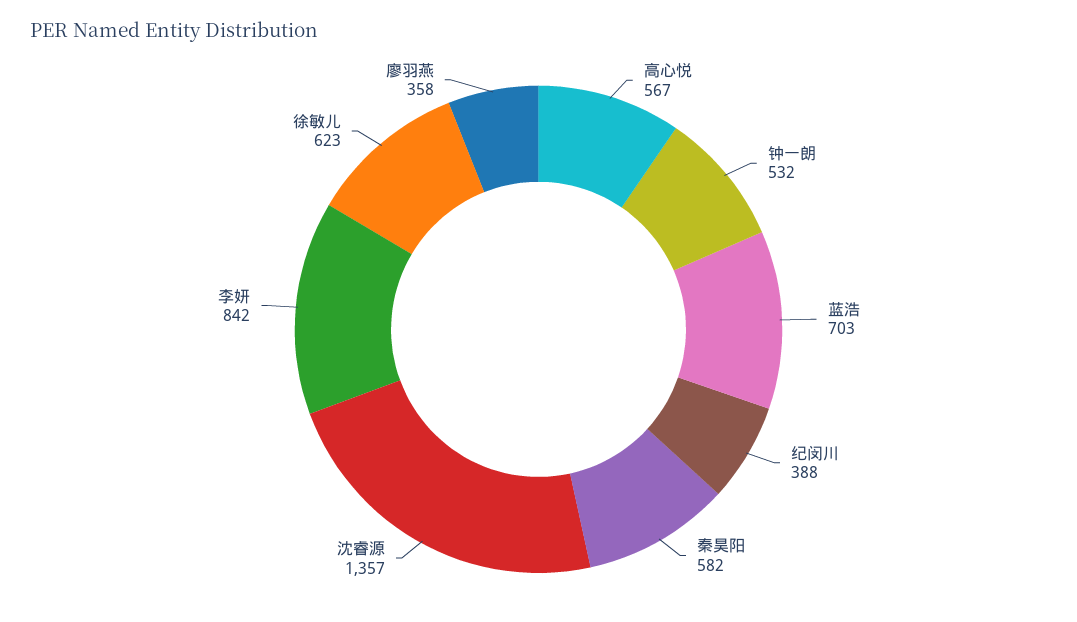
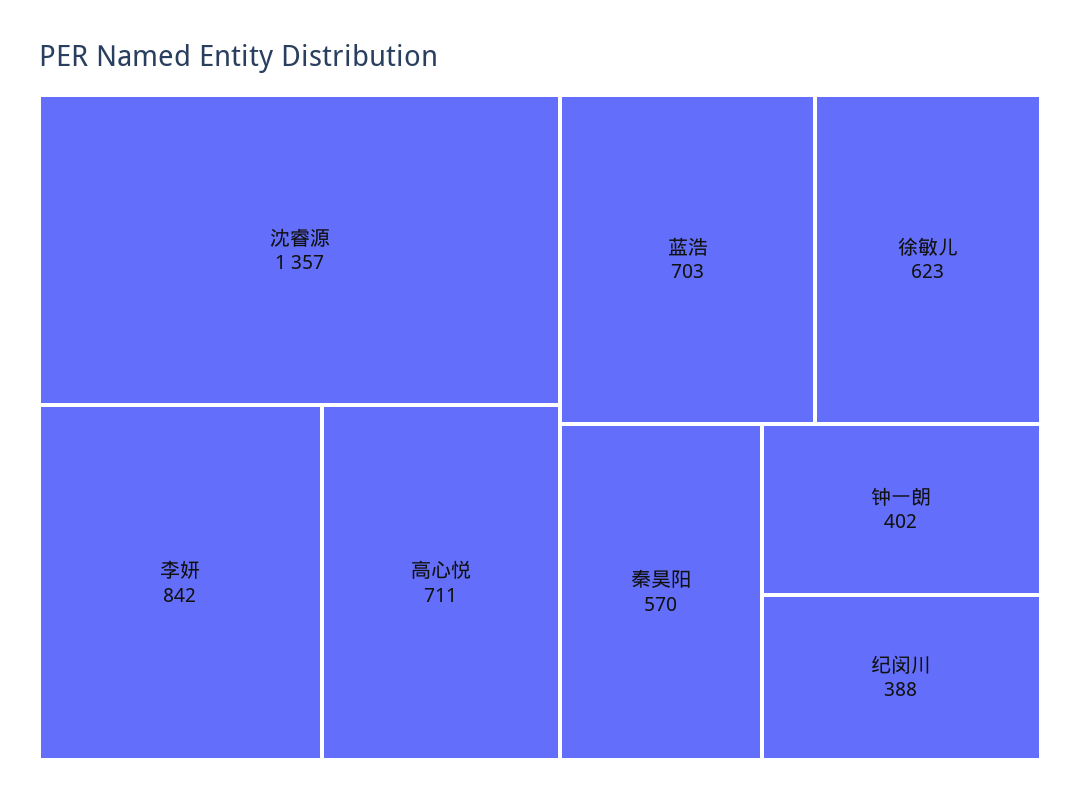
  {
-   "高心悦": 567,
+   "高心悦": 711,
-   "钟一朗": 532,
+   "钟一朗": 402,
    "蓝浩": 703,
    "纪闵川": 388,
-   "秦昊阳": 582,
+   "秦昊阳": 570,
    "沈睿源": 1357,
    "李妍": 842,
-   "徐敏儿": 623,
+   "徐敏儿": 623
-   "廖羽燕": 358
  }

